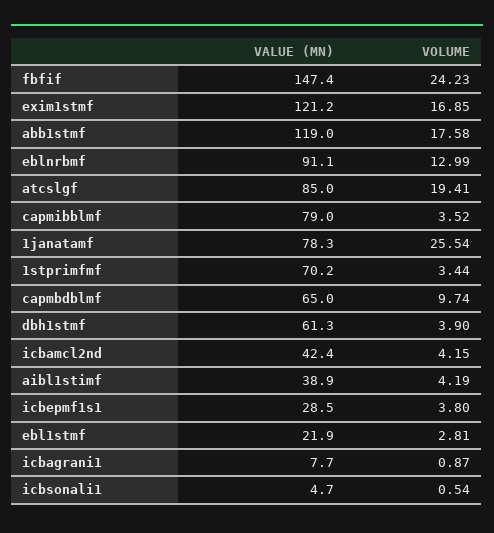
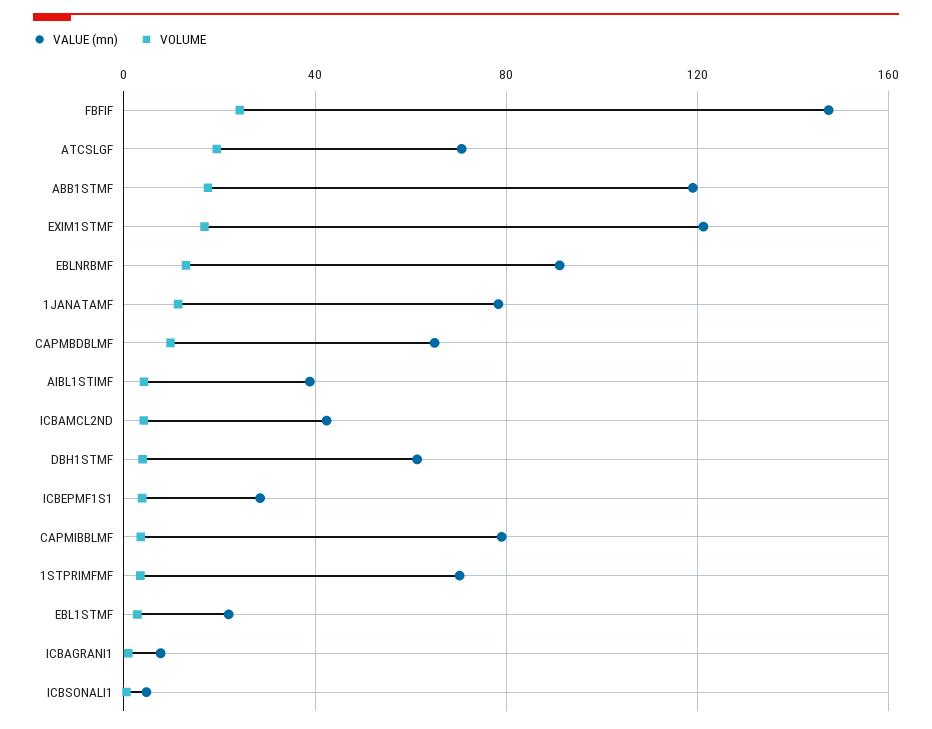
  {
    "VALUE (MN)": {
      "fbfif": 147.4,
      "exim1stmf": 121.2,
      "abb1stmf": 119,
      "eblnrbmf": 91.1,
-     "atcslgf": 85,
+     "atcslgf": 70,
      "capmibblmf": 79,
      "1janatamf": 78.3,
      "1stprimfmf": 70.2,
      "capmbdblmf": 65,
      "dbh1stmf": 61.3,
      "icbamcl2nd": 42.4,
      "aibl1stimf": 38.9,
      "icbepmf1s1": 28.5,
      "ebl1stmf": 21.9,
      "icbagrani1": 7.7,
      "icbsonali1": 4.7
    },
    "VOLUME": {
      "fbfif": 24.23,
      "exim1stmf": 16.85,
      "abb1stmf": 17.58,
      "eblnrbmf": 12.99,
      "atcslgf": 19.41,
      "capmibblmf": 3.52,
-     "1janatamf": 25.54,
+     "1janatamf": 10,
      "1stprimfmf": 3.44,
      "capmbdblmf": 9.74,
      "dbh1stmf": 3.9,
      "icbamcl2nd": 4.15,
      "aibl1stimf": 4.19,
      "icbepmf1s1": 3.8,
      "ebl1stmf": 2.81,
      "icbagrani1": 0.87,
      "icbsonali1": 0.54
    }
  }

